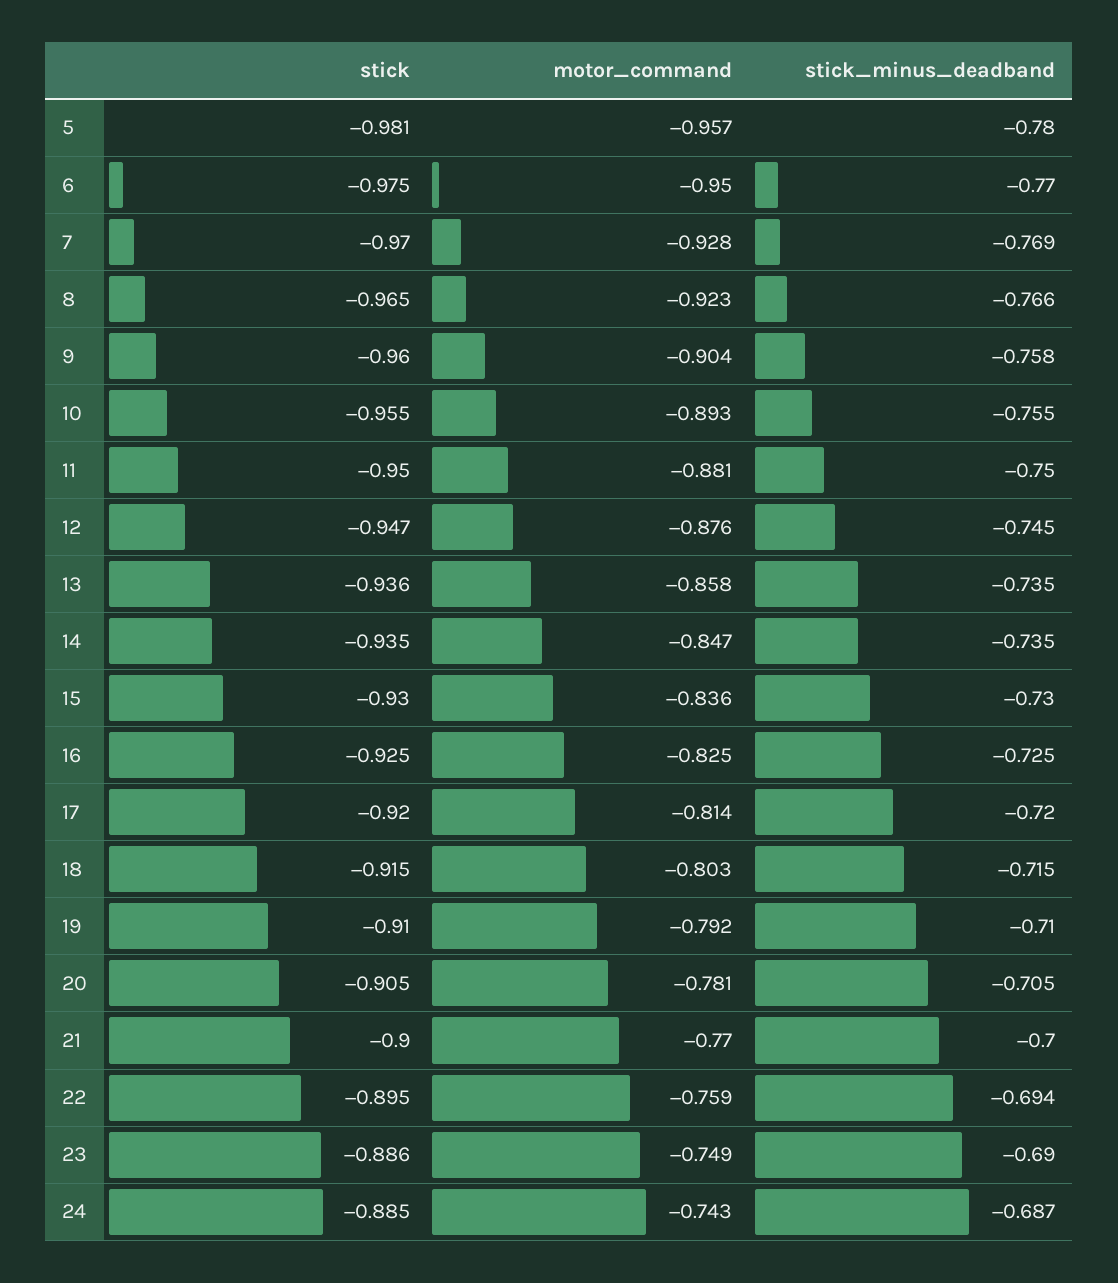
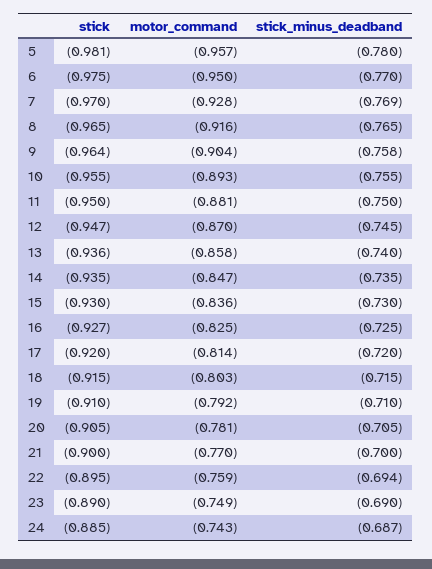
  {
    "stick": {
      "5": -0.981,
      "6": -0.975,
      "7": -0.97,
      "8": -0.965,
-     "9": -0.96,
+     "9": -0.964,
      "10": -0.955,
      "11": -0.95,
      "12": -0.947,
      "13": -0.936,
      "14": -0.935,
      "15": -0.93,
-     "16": -0.925,
+     "16": -0.927,
      "17": -0.92,
      "18": -0.915,
      "19": -0.91,
      "20": -0.905,
      "21": -0.9,
      "22": -0.895,
-     "23": -0.886,
+     "23": -0.89,
      "24": -0.885
    },
    "motor_command": {
      "5": -0.957,
      "6": -0.95,
      "7": -0.928,
-     "8": -0.923,
+     "8": -0.916,
      "9": -0.904,
      "10": -0.893,
      "11": -0.881,
-     "12": -0.876,
+     "12": -0.87,
      "13": -0.858,
      "14": -0.847,
      "15": -0.836,
      "16": -0.825,
      "17": -0.814,
      "18": -0.803,
      "19": -0.792,
      "20": -0.781,
      "21": -0.77,
      "22": -0.759,
      "23": -0.749,
      "24": -0.743
    },
    "stick_minus_deadband": {
      "5": -0.78,
      "6": -0.77,
      "7": -0.769,
-     "8": -0.766,
+     "8": -0.765,
      "9": -0.758,
      "10": -0.755,
      "11": -0.75,
      "12": -0.745,
-     "13": -0.735,
+     "13": -0.74,
      "14": -0.735,
      "15": -0.73,
      "16": -0.725,
      "17": -0.72,
      "18": -0.715,
      "19": -0.71,
      "20": -0.705,
      "21": -0.7,
      "22": -0.694,
      "23": -0.69,
      "24": -0.687
    }
  }

